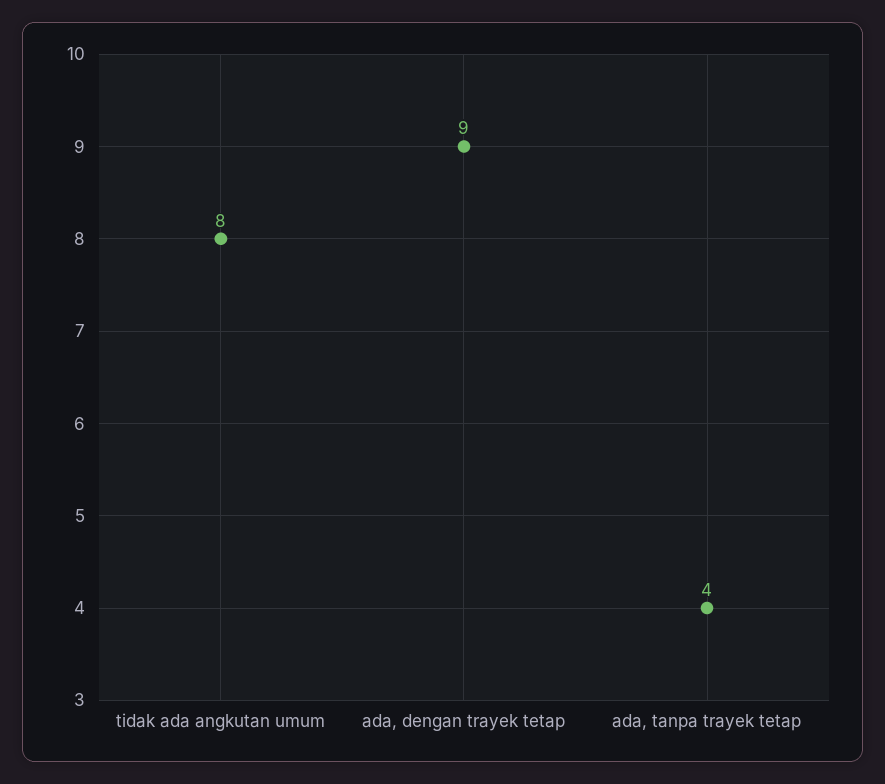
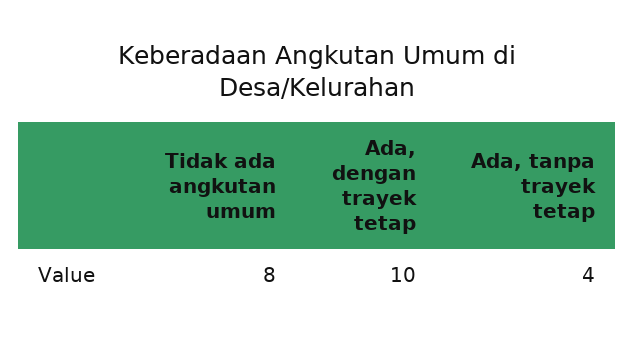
  {
    "tidak ada angkutan umum": 8,
-   "ada, dengan trayek tetap": 9,
+   "ada, dengan trayek tetap": 10,
    "ada, tanpa trayek tetap": 4
  }

